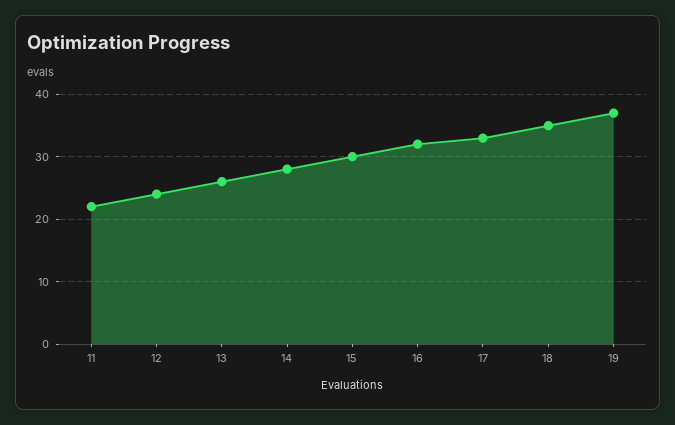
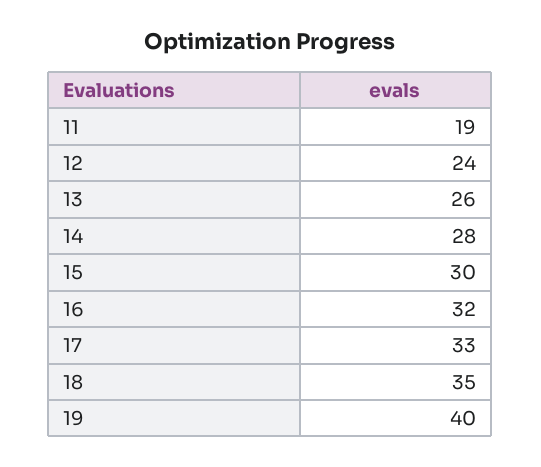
  {
-   "11": 22,
+   "11": 19,
    "12": 24,
    "13": 26,
    "14": 28,
    "15": 30,
    "16": 32,
    "17": 33,
    "18": 35,
-   "19": 37
+   "19": 40
  }

